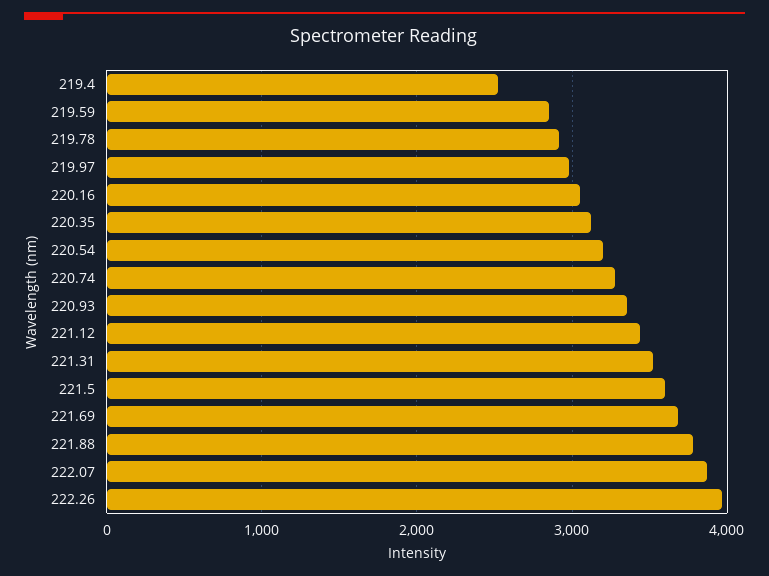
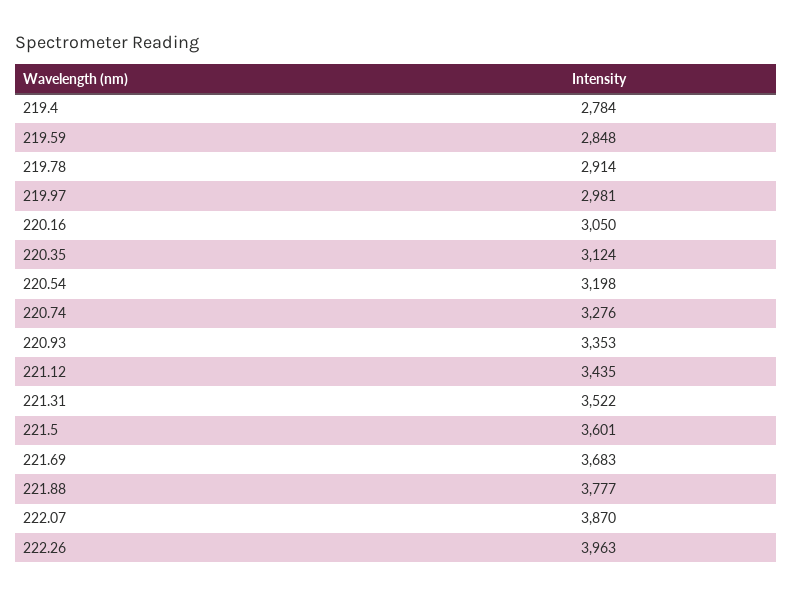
  {
-   "219.4": 2500,
+   "219.4": 2784,
    "219.59": 2848,
    "219.78": 2914,
    "219.97": 2981,
    "220.16": 3050,
    "220.35": 3124,
    "220.54": 3198,
    "220.74": 3276,
    "220.93": 3353,
    "221.12": 3435,
    "221.31": 3522,
    "221.5": 3601,
    "221.69": 3683,
    "221.88": 3777,
    "222.07": 3870,
    "222.26": 3963
  }

